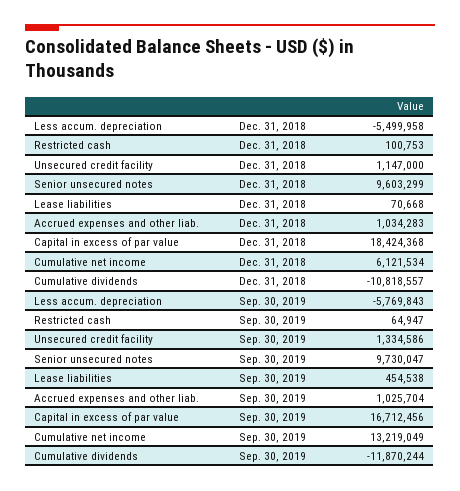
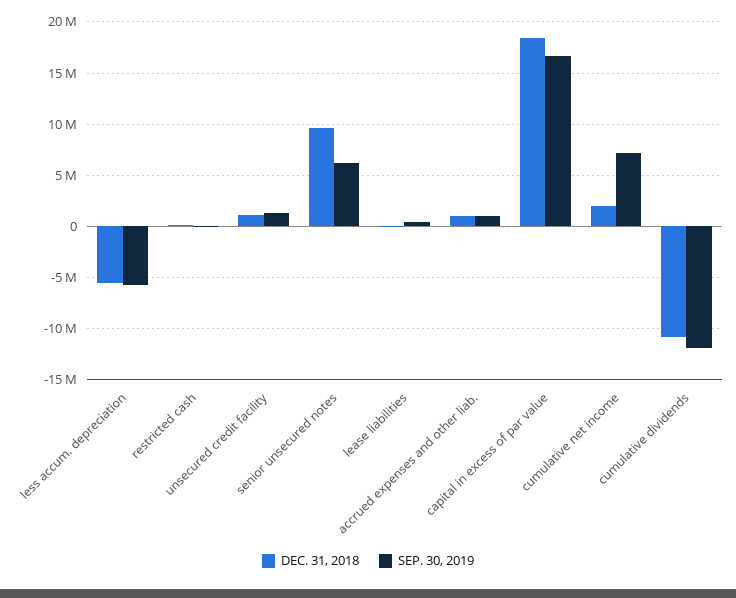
  {
    "Dec. 31, 2018": {
      "Less accum. depreciation": -5499958,
      "Restricted cash": 100753,
      "Unsecured credit facility": 1147000,
      "Senior unsecured notes": 9603299,
      "Lease liabilities": 70668,
      "Accrued expenses and other liab.": 1034283,
      "Capital in excess of par value": 18424368,
-     "Cumulative net income": 6121534,
+     "Cumulative net income": 2000000,
      "Cumulative dividends": -10818557
    },
    "Sep. 30, 2019": {
      "Less accum. depreciation": -5769843,
      "Restricted cash": 64947,
      "Unsecured credit facility": 1334586,
-     "Senior unsecured notes": 9730047,
+     "Senior unsecured notes": 6000000,
      "Lease liabilities": 454538,
      "Accrued expenses and other liab.": 1025704,
      "Capital in excess of par value": 16712456,
-     "Cumulative net income": 13219049,
+     "Cumulative net income": 7000000,
      "Cumulative dividends": -11870244
    }
  }

